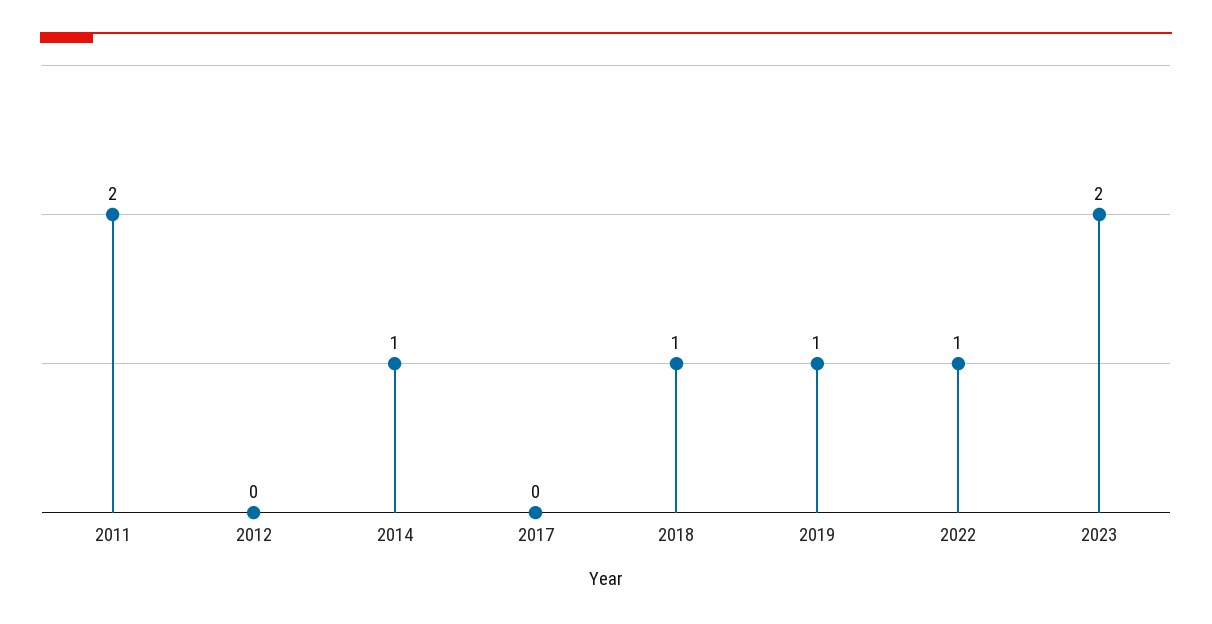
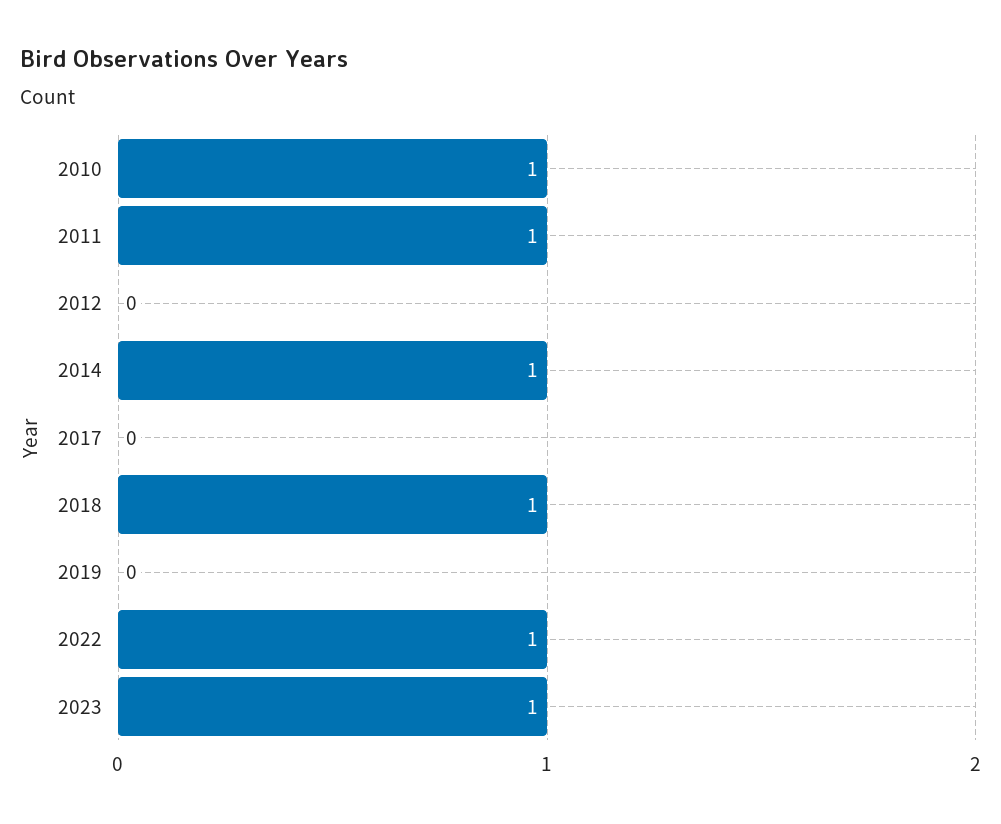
  {
-   "2011": 2,
+   "2011": 1,
    "2012": 0,
    "2014": 1,
    "2017": 0,
    "2018": 1,
-   "2019": 1,
+   "2019": 0,
    "2022": 1,
-   "2023": 2
+   "2023": 1,
+   "2010": 1
  }

